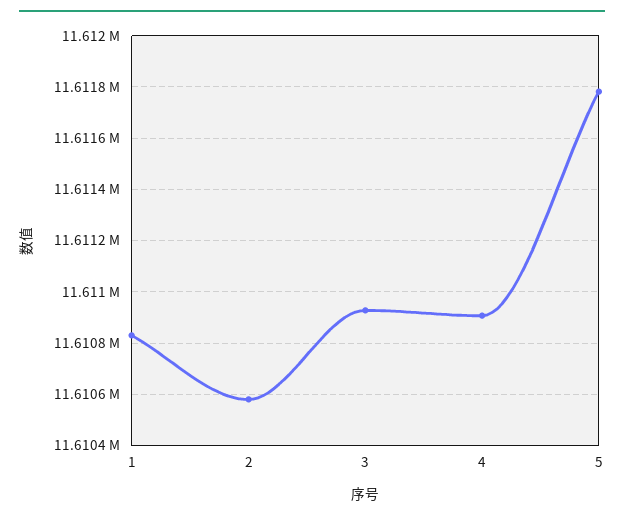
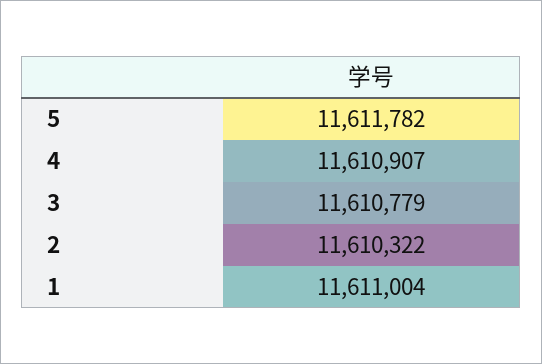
  {
-   "1": 11610825,
+   "1": 11611004,
-   "2": 11610575,
+   "2": 11610322,
-   "3": 11610925,
+   "3": 11610779,
    "4": 11610907,
    "5": 11611782
  }

